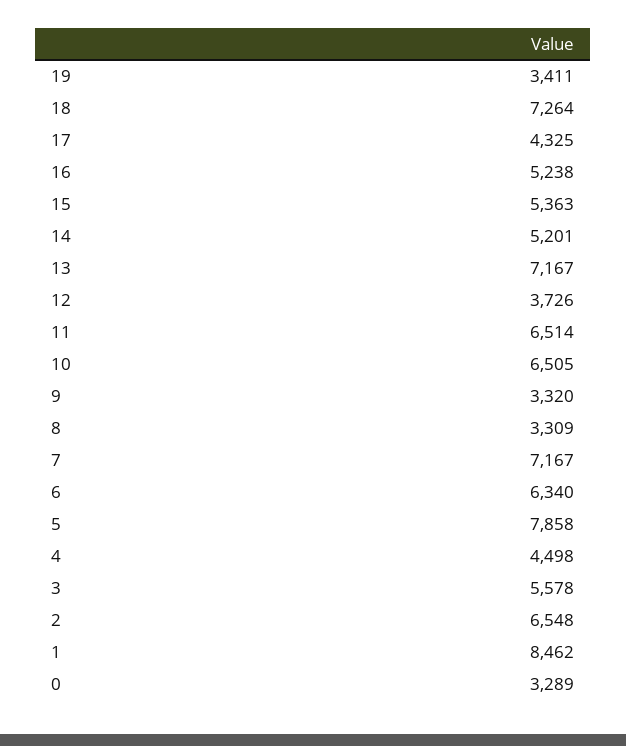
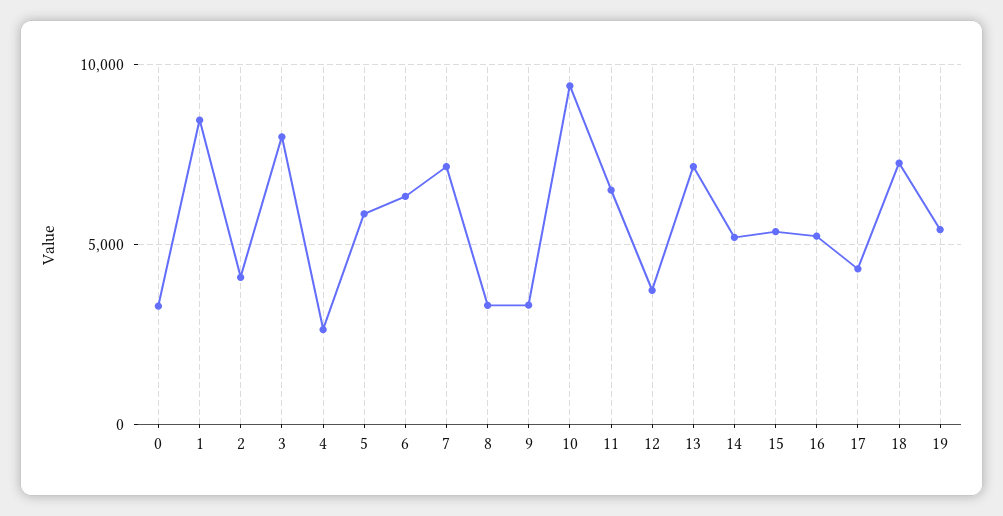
  {
-   "19": 3411,
+   "19": 5500,
    "18": 7264,
    "17": 4325,
    "16": 5238,
    "15": 5363,
    "14": 5201,
    "13": 7167,
    "12": 3726,
    "11": 6514,
-   "10": 6505,
+   "10": 9500,
    "9": 3320,
    "8": 3309,
    "7": 7167,
    "6": 6340,
-   "5": 7858,
+   "5": 6000,
-   "4": 4498,
+   "4": 2500,
-   "3": 5578,
+   "3": 8000,
-   "2": 6548,
+   "2": 4000,
    "1": 8462,
    "0": 3289
  }

